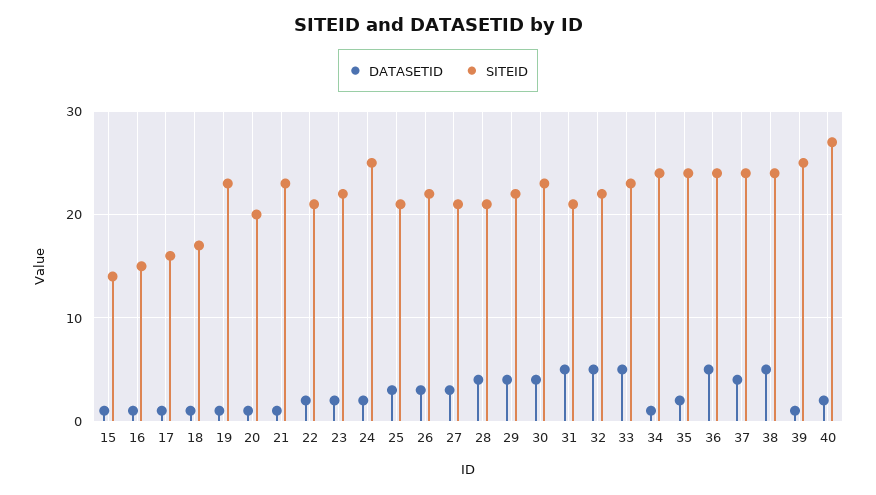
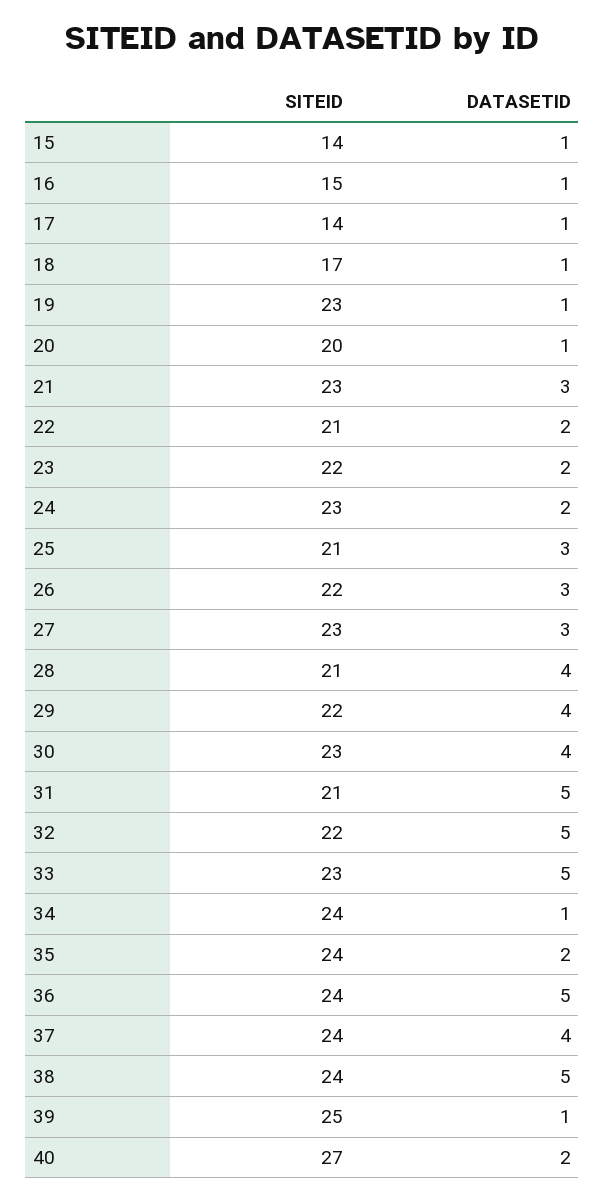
  {
    "DATASETID": {
      "15": 1,
      "16": 1,
      "17": 1,
      "18": 1,
      "19": 1,
      "20": 1,
-     "21": 1,
+     "21": 3,
      "22": 2,
      "23": 2,
      "24": 2,
      "25": 3,
      "26": 3,
      "27": 3,
      "28": 4,
      "29": 4,
      "30": 4,
      "31": 5,
      "32": 5,
      "33": 5,
      "34": 1,
      "35": 2,
      "36": 5,
      "37": 4,
      "38": 5,
      "39": 1,
      "40": 2
    },
    "SITEID": {
      "15": 14,
      "16": 15,
-     "17": 16,
+     "17": 14,
      "18": 17,
      "19": 23,
      "20": 20,
      "21": 23,
      "22": 21,
      "23": 22,
-     "24": 25,
+     "24": 23,
      "25": 21,
      "26": 22,
-     "27": 21,
+     "27": 23,
      "28": 21,
      "29": 22,
      "30": 23,
      "31": 21,
      "32": 22,
      "33": 23,
      "34": 24,
      "35": 24,
      "36": 24,
      "37": 24,
      "38": 24,
      "39": 25,
      "40": 27
    }
  }

